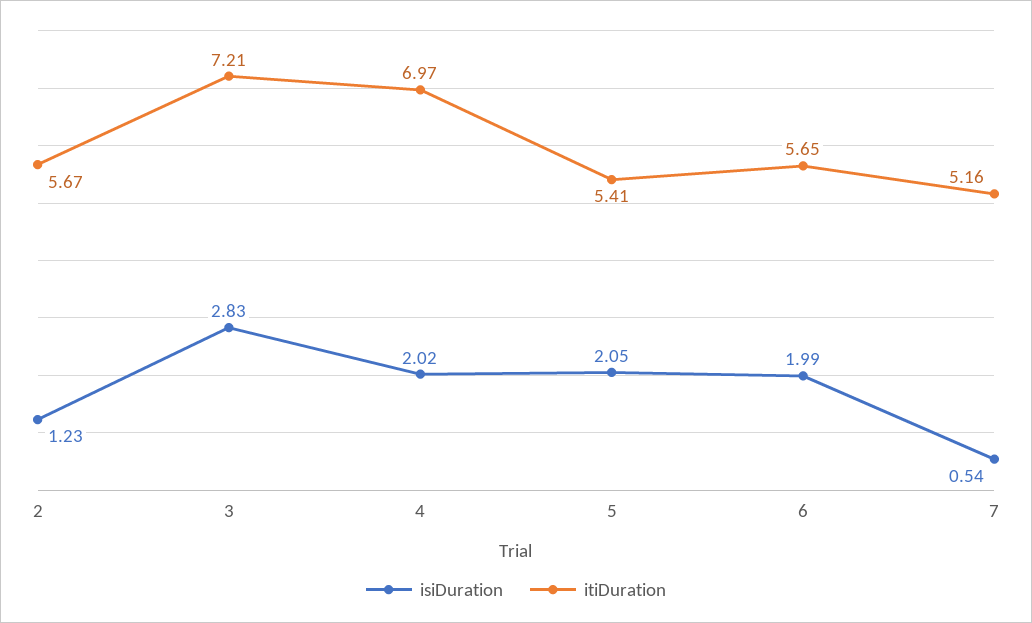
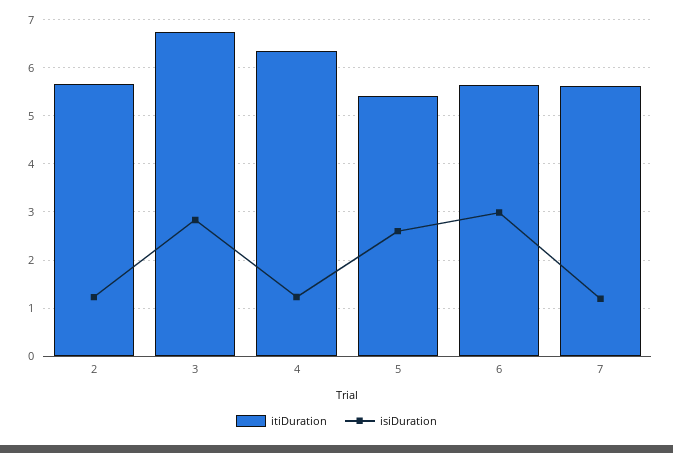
  {
    "isiDuration": {
      "2": 1.23,
      "3": 2.83,
-     "4": 2.02,
+     "4": 1.2,
-     "5": 2.05,
+     "5": 2.6,
-     "6": 1.99,
+     "6": 3,
-     "7": 0.54
+     "7": 1.2
    },
    "itiDuration": {
      "2": 5.67,
-     "3": 7.21,
+     "3": 6.8,
-     "4": 6.97,
+     "4": 6.4,
      "5": 5.41,
      "6": 5.65,
-     "7": 5.16
+     "7": 5.6
    }
  }

